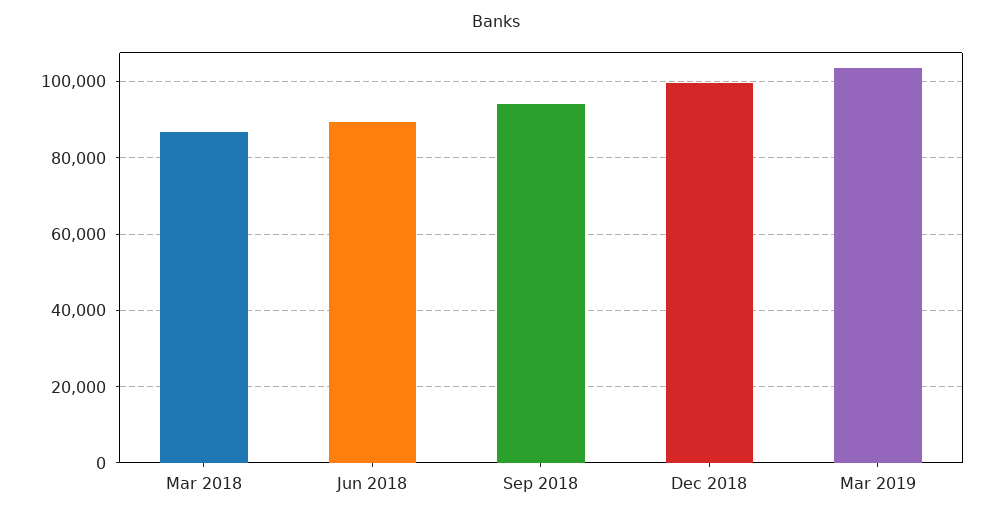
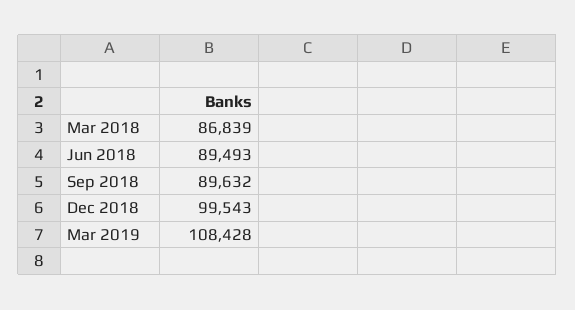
  {
    "Mar 2018": 86839,
    "Jun 2018": 89493,
-   "Sep 2018": 94000,
+   "Sep 2018": 89632,
    "Dec 2018": 99543,
-   "Mar 2019": 104000
+   "Mar 2019": 108428
  }

